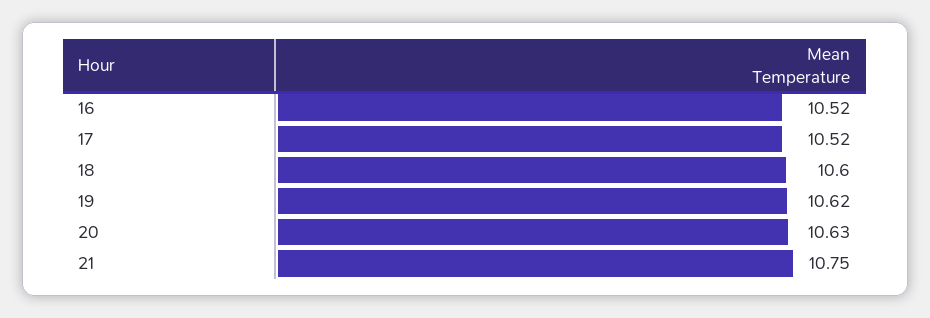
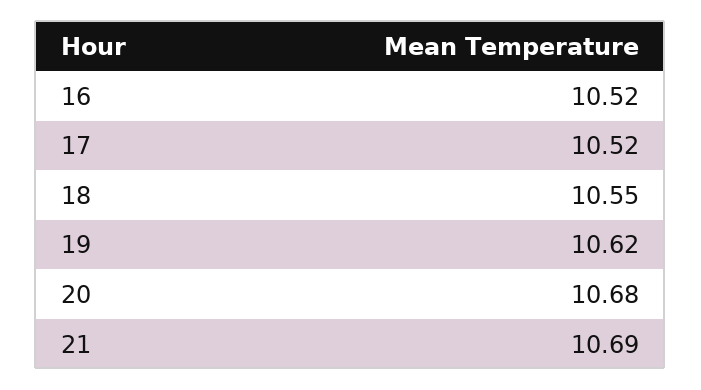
  {
    "16": 10.52,
    "17": 10.52,
-   "18": 10.6,
+   "18": 10.55,
    "19": 10.62,
-   "20": 10.63,
+   "20": 10.68,
-   "21": 10.75
+   "21": 10.69
  }

